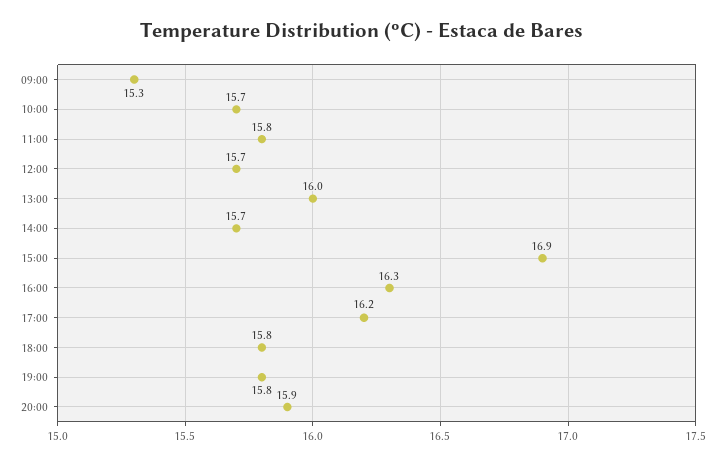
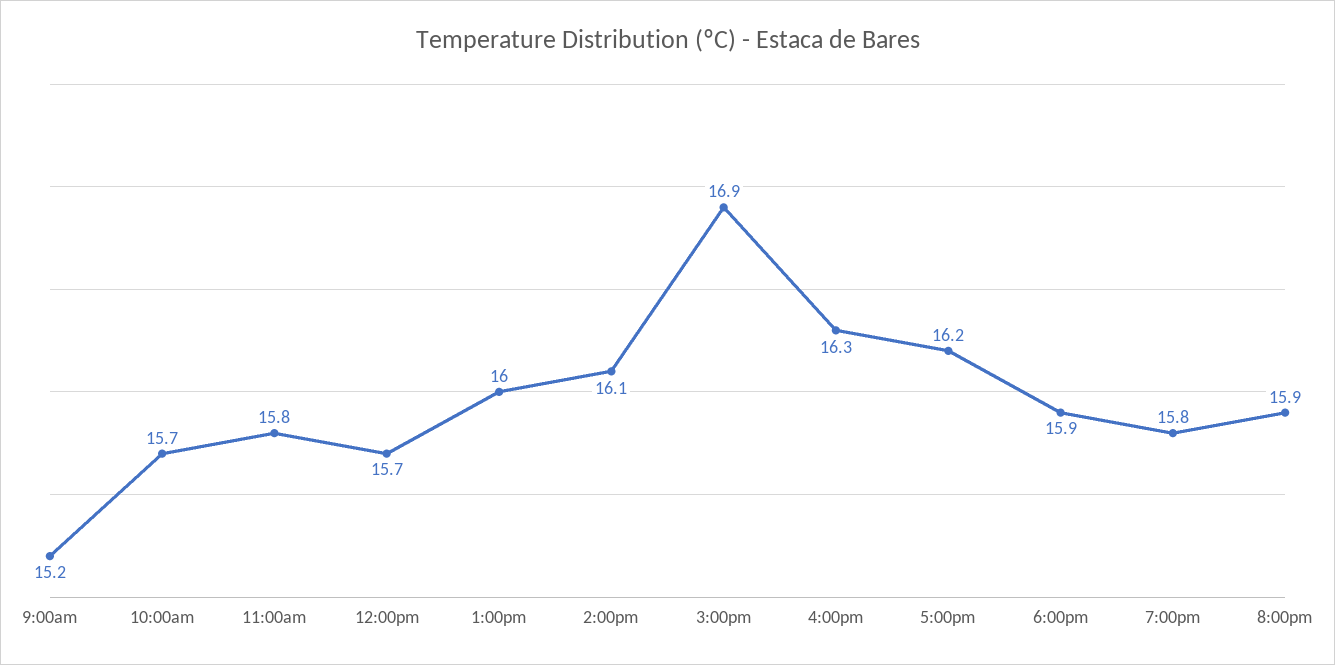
  {
-   "09:00": 15.3,
+   "09:00": 15.2,
    "10:00": 15.7,
    "11:00": 15.8,
    "12:00": 15.7,
    "13:00": 16,
-   "14:00": 15.7,
+   "14:00": 16.1,
    "15:00": 16.9,
    "16:00": 16.3,
    "17:00": 16.2,
-   "18:00": 15.8,
+   "18:00": 15.9,
    "19:00": 15.8,
    "20:00": 15.9
  }

